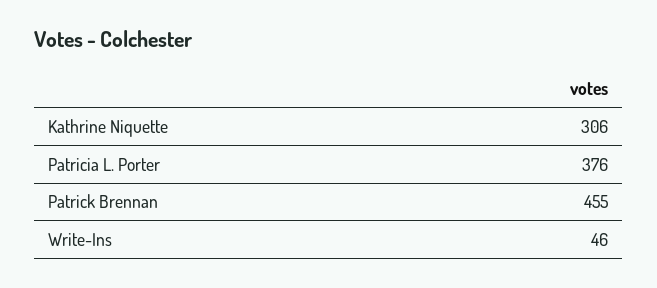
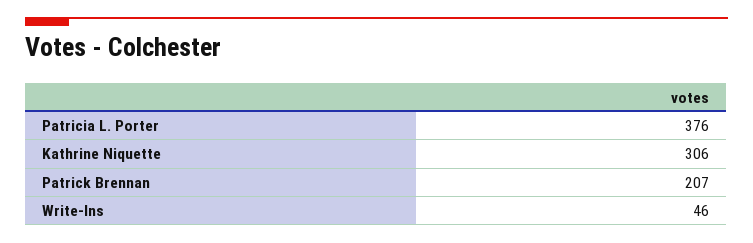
  {
    "Kathrine Niquette": 306,
    "Patricia L. Porter": 376,
-   "Patrick Brennan": 455,
+   "Patrick Brennan": 207,
    "Write-Ins": 46
  }

